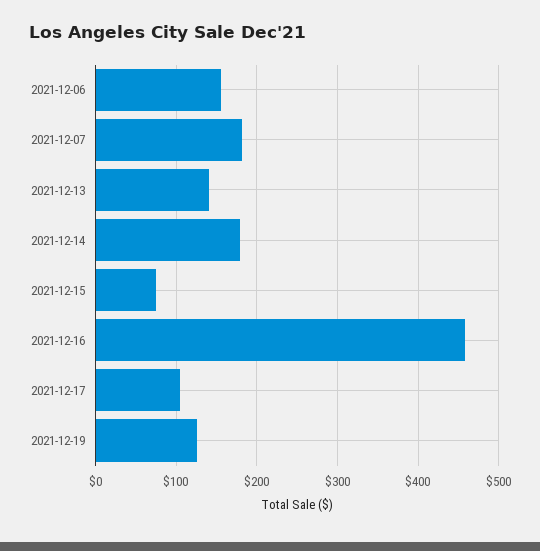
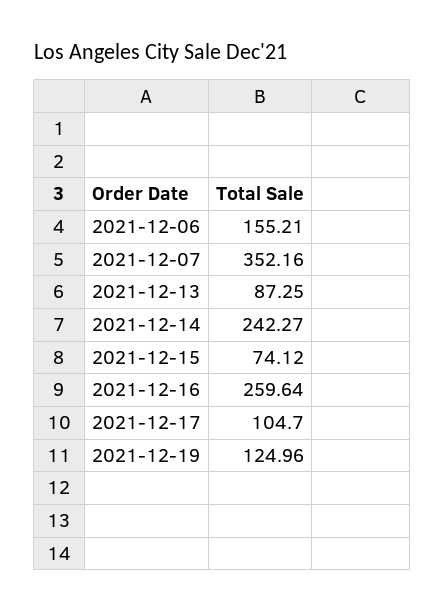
  {
    "2021-12-06": 155.21,
-   "2021-12-07": 180,
+   "2021-12-07": 352.16,
-   "2021-12-13": 140,
+   "2021-12-13": 87.25,
-   "2021-12-14": 180,
+   "2021-12-14": 242.27,
    "2021-12-15": 74.12,
-   "2021-12-16": 460,
+   "2021-12-16": 259.64,
    "2021-12-17": 104.7,
    "2021-12-19": 124.96
  }

